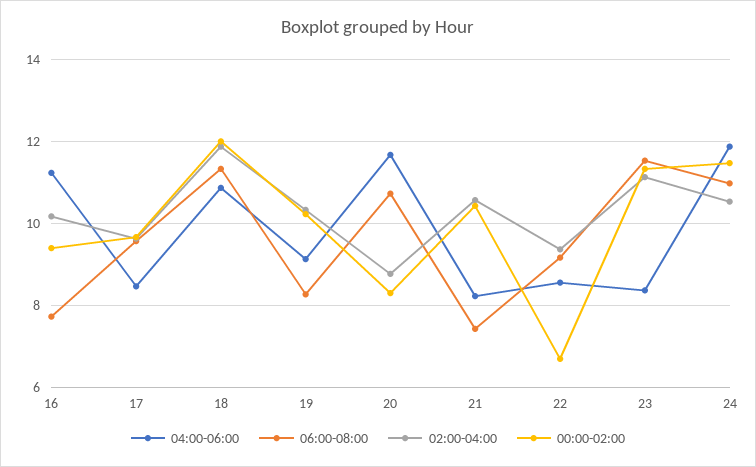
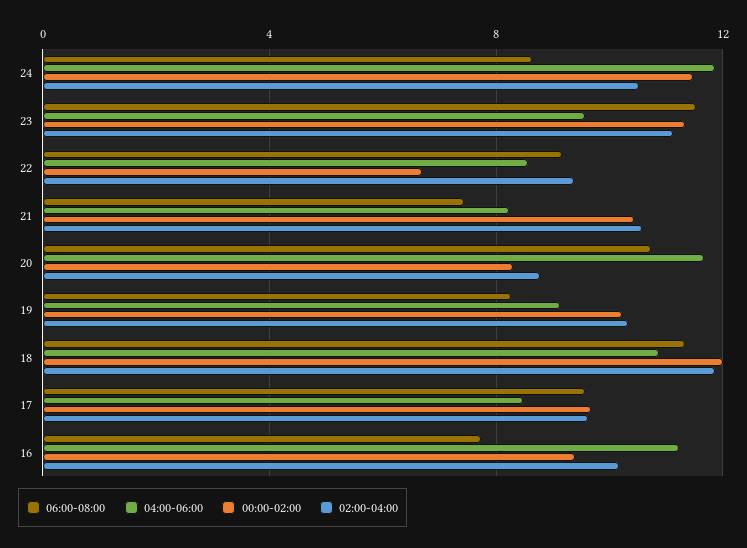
  {
    "04:00-06:00": {
      "16": 11.2,
      "17": 8.4,
      "18": 10.8,
      "19": 9.2,
      "20": 11.6,
      "21": 8.2,
      "22": 8.6,
-     "23": 8.4,
+     "23": 9.5,
      "24": 11.8
    },
    "06:00-08:00": {
      "16": 7.8,
      "17": 9.6,
      "18": 11.4,
      "19": 8.2,
      "20": 10.8,
      "21": 7.4,
      "22": 9.2,
      "23": 11.6,
-     "24": 11
+     "24": 8.5
    },
    "02:00-04:00": {
      "16": 10.2,
      "17": 9.6,
      "18": 11.8,
      "19": 10.4,
      "20": 8.8,
      "21": 10.6,
      "22": 9.4,
      "23": 11.2,
      "24": 10.6
    },
    "00:00-02:00": {
      "16": 9.4,
      "17": 9.6,
      "18": 12,
      "19": 10.2,
      "20": 8.4,
      "21": 10.4,
      "22": 6.8,
      "23": 11.4,
      "24": 11.4
    }
  }

